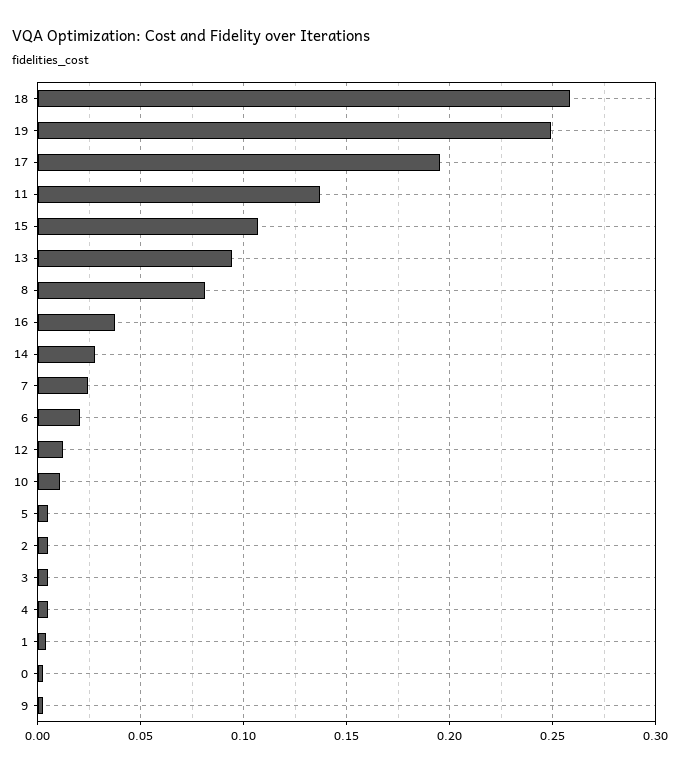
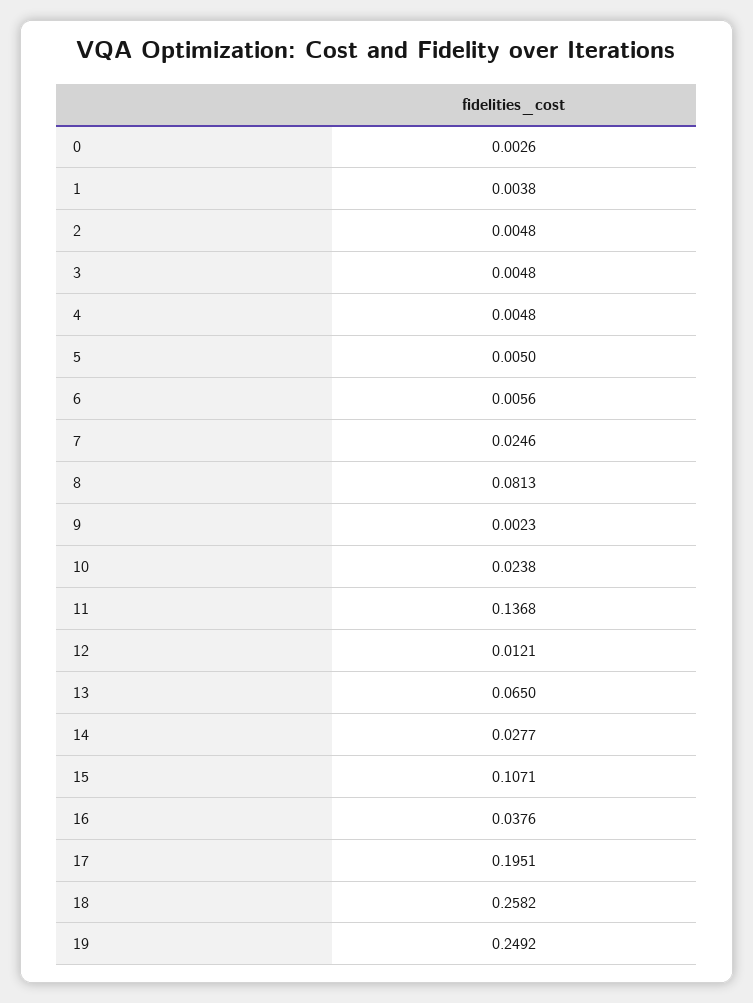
  {
    "18": 0.2582,
    "19": 0.2492,
    "17": 0.1951,
    "11": 0.1368,
    "15": 0.1071,
-   "13": 0.095,
+   "13": 0.065,
    "8": 0.0813,
    "16": 0.0376,
    "14": 0.0277,
    "7": 0.0246,
-   "6": 0.02,
+   "6": 0.0056,
    "12": 0.0121,
-   "10": 0.01,
+   "10": 0.0238,
    "5": 0.005,
    "2": 0.0048,
    "3": 0.0048,
    "4": 0.0048,
    "1": 0.0038,
    "0": 0.0026,
    "9": 0.0023
  }

